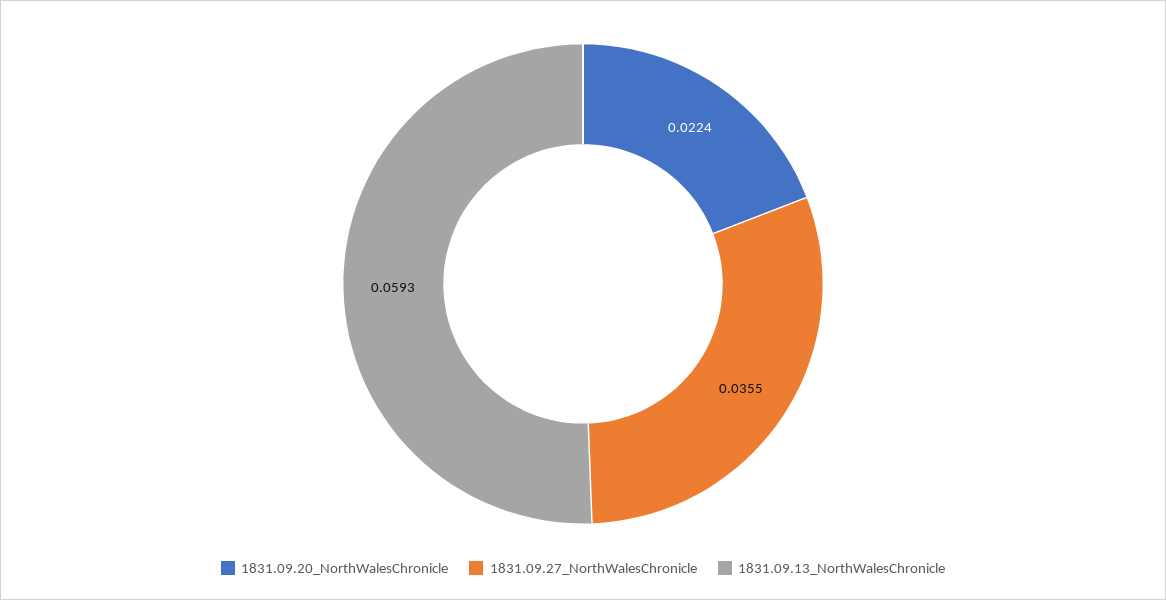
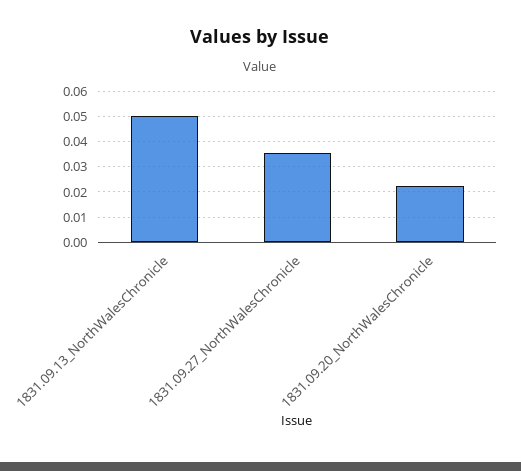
  {
    "1831.09.20_NorthWalesChronicle": 0.0224,
    "1831.09.27_NorthWalesChronicle": 0.0355,
-   "1831.09.13_NorthWalesChronicle": 0.0593
+   "1831.09.13_NorthWalesChronicle": 0.05
  }

